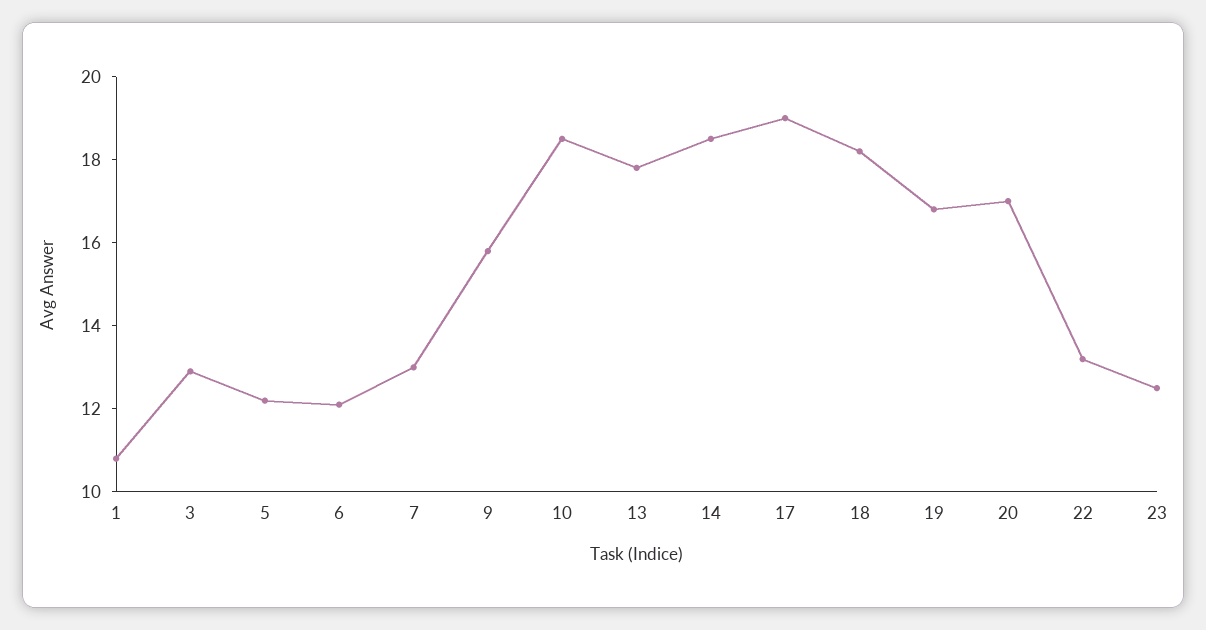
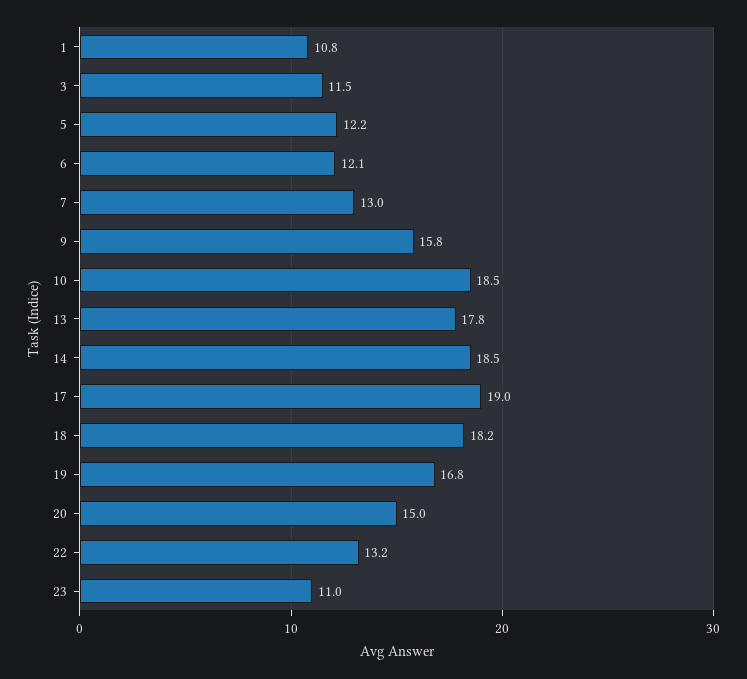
  {
    "1": 10.8,
-   "3": 13,
+   "3": 11.5,
    "5": 12.2,
    "6": 12.1,
    "7": 13,
    "9": 15.8,
    "10": 18.5,
    "13": 17.8,
    "14": 18.5,
    "17": 19,
    "18": 18.2,
    "19": 16.8,
-   "20": 17,
+   "20": 15,
    "22": 13.2,
-   "23": 12.5
+   "23": 11
  }

